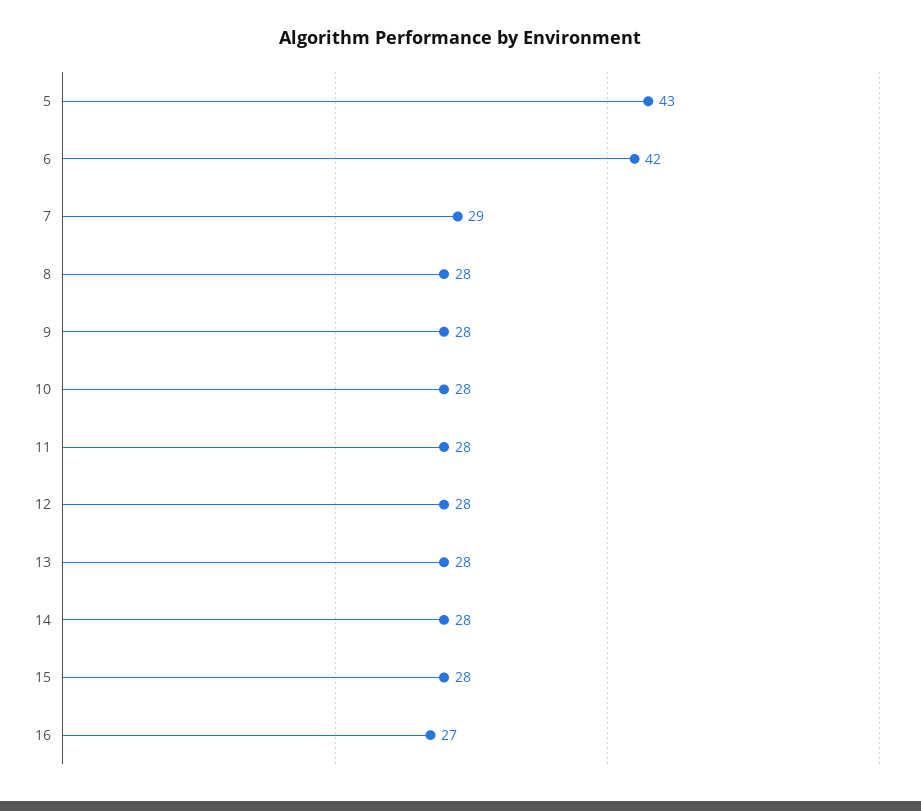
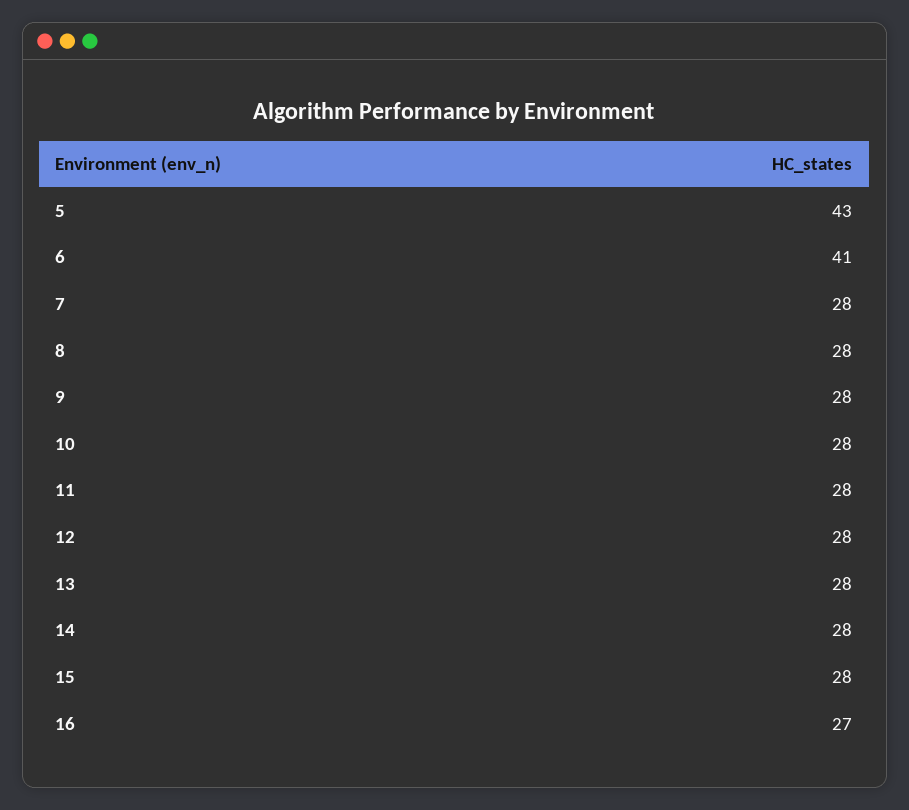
  {
    "5": 43,
-   "6": 42,
+   "6": 41,
-   "7": 29,
+   "7": 28,
    "8": 28,
    "9": 28,
    "10": 28,
    "11": 28,
    "12": 28,
    "13": 28,
    "14": 28,
    "15": 28,
    "16": 27
  }

